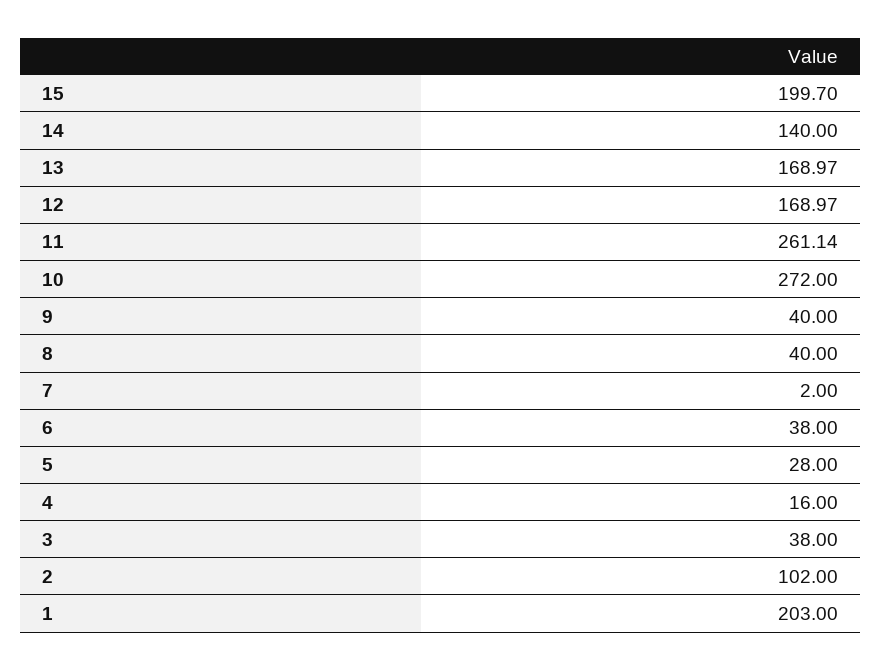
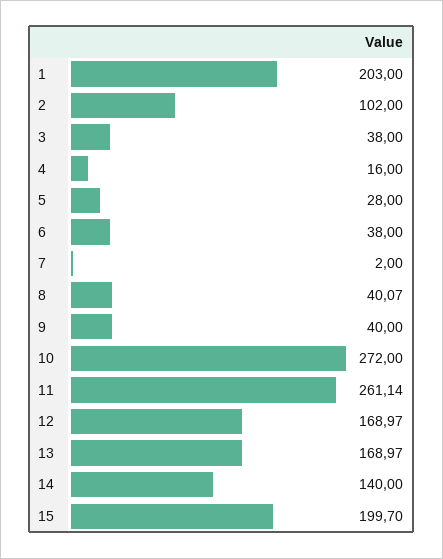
  {
    "15": 199.7,
    "14": 140,
    "13": 168.97,
    "12": 168.97,
    "11": 261.14,
    "10": 272,
    "9": 40,
-   "8": 40,
+   "8": 40.07,
    "7": 2,
    "6": 38,
    "5": 28,
    "4": 16,
    "3": 38,
    "2": 102,
    "1": 203
  }

